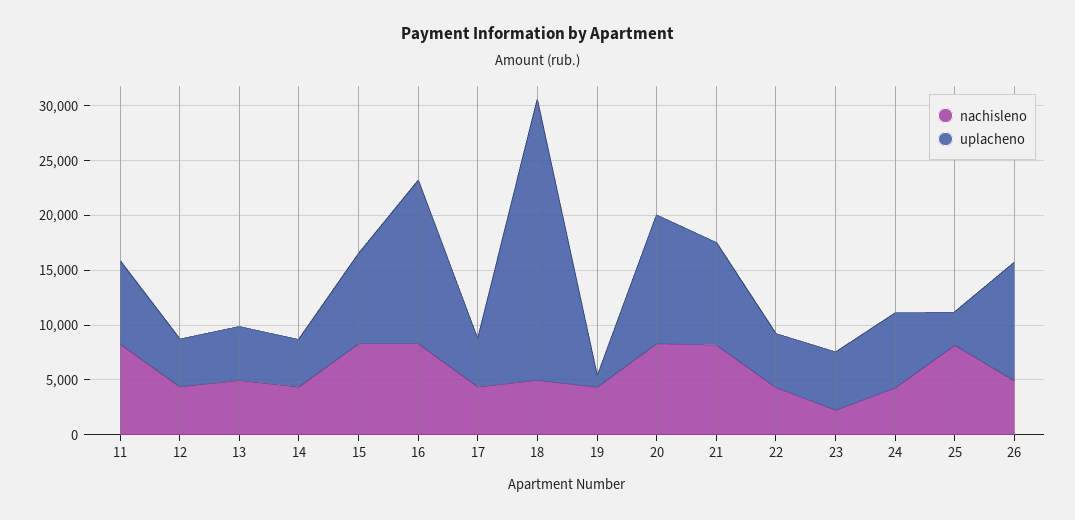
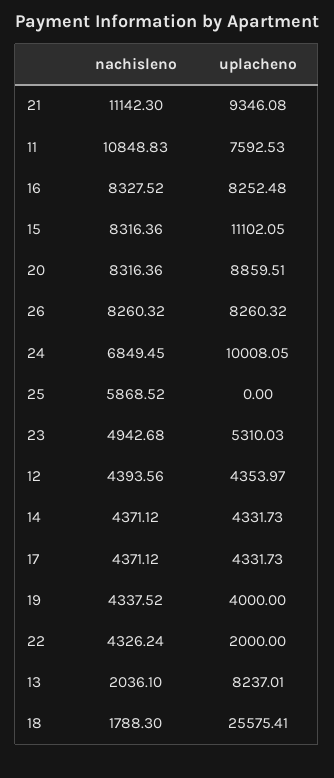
  {
    "nachisleno": {
-     "11": 8000,
+     "11": 10848.83,
      "12": 4393.56,
-     "13": 5000,
+     "13": 2036.1,
      "14": 4371.12,
      "15": 8316.36,
      "16": 8327.52,
      "17": 4371.12,
-     "18": 5000,
+     "18": 1788.3,
      "19": 4337.52,
      "20": 8316.36,
-     "21": 8000,
+     "21": 11142.3,
      "22": 4326.24,
-     "23": 2000,
+     "23": 4942.68,
-     "24": 4000,
+     "24": 6849.45,
-     "25": 8000,
+     "25": 5868.52,
-     "26": 5000
+     "26": 8260.32
    },
    "uplacheno": {
      "11": 7592.53,
      "12": 4353.97,
-     "13": 5000,
+     "13": 8237.01,
      "14": 4331.73,
-     "15": 8000,
+     "15": 11102.05,
-     "16": 15000,
+     "16": 8252.48,
      "17": 4331.73,
      "18": 25575.41,
-     "19": 1000,
+     "19": 4000,
-     "20": 12000,
+     "20": 8859.51,
      "21": 9346.08,
-     "22": 5000,
+     "22": 2000,
      "23": 5310.03,
-     "24": 7000,
+     "24": 10008.05,
-     "25": 3000,
+     "25": 0,
-     "26": 11000
+     "26": 8260.32
    }
  }

